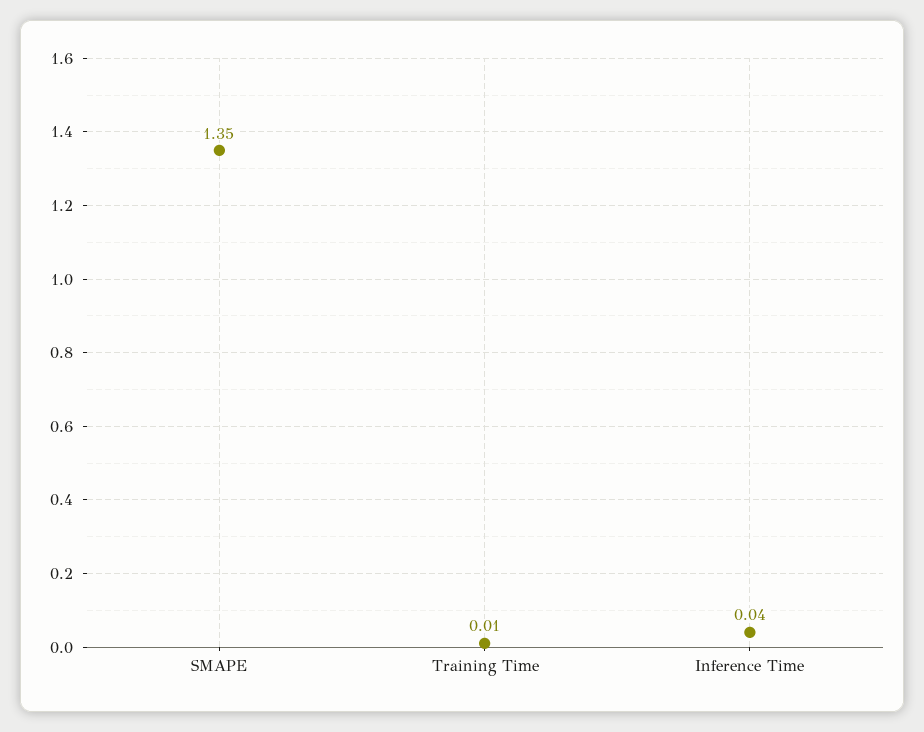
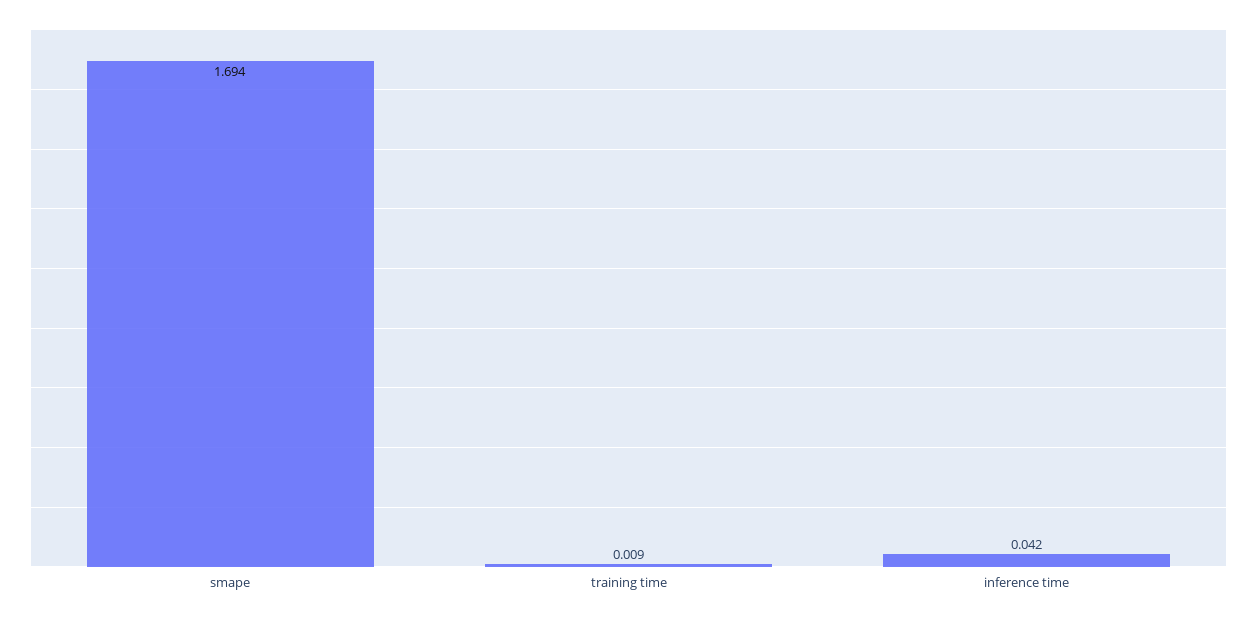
  {
-   "SMAPE": 1.35,
+   "SMAPE": 1.694,
    "Training Time": 0.009,
    "Inference Time": 0.042
  }

